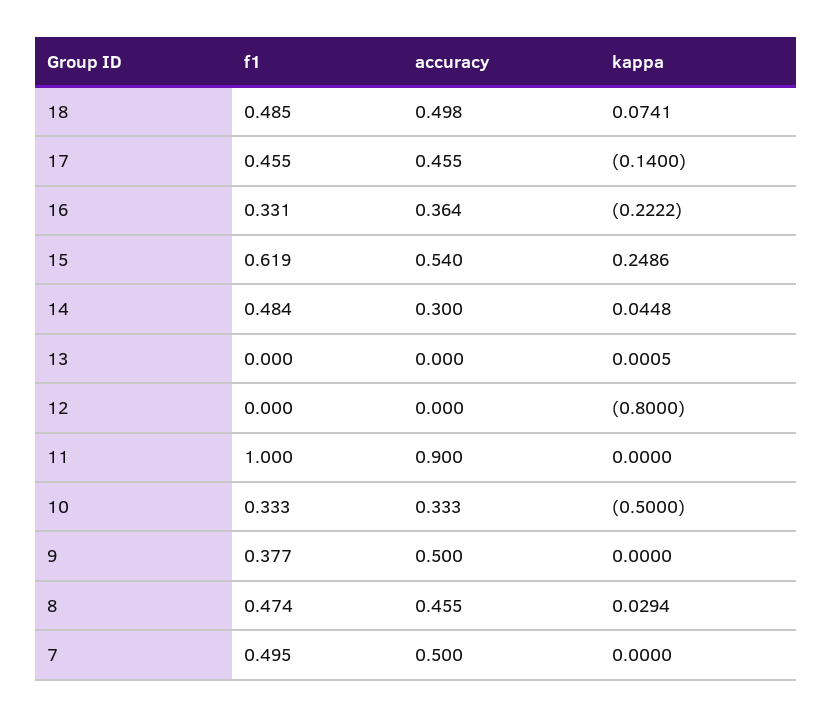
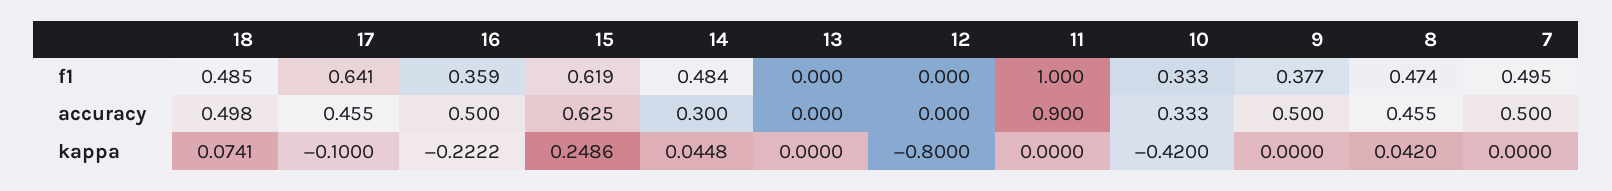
  {
    "f1": {
      "18": 0.485,
-     "17": 0.455,
+     "17": 0.641,
-     "16": 0.331,
+     "16": 0.359,
      "15": 0.619,
      "14": 0.484,
      "13": 0,
      "12": 0,
      "11": 1,
      "10": 0.333,
      "9": 0.377,
      "8": 0.474,
      "7": 0.495
    },
    "accuracy": {
      "18": 0.498,
      "17": 0.455,
-     "16": 0.364,
+     "16": 0.5,
-     "15": 0.54,
+     "15": 0.625,
      "14": 0.3,
      "13": 0,
      "12": 0,
      "11": 0.9,
      "10": 0.333,
      "9": 0.5,
      "8": 0.455,
      "7": 0.5
    },
    "kappa": {
      "18": 0.0741,
-     "17": -0.14,
+     "17": -0.1,
      "16": -0.2222,
      "15": 0.2486,
      "14": 0.0448,
-     "13": 0.0005,
+     "13": 0,
      "12": -0.8,
      "11": 0,
-     "10": -0.5,
+     "10": -0.42,
      "9": 0,
-     "8": 0.0294,
+     "8": 0.042,
      "7": 0
    }
  }

